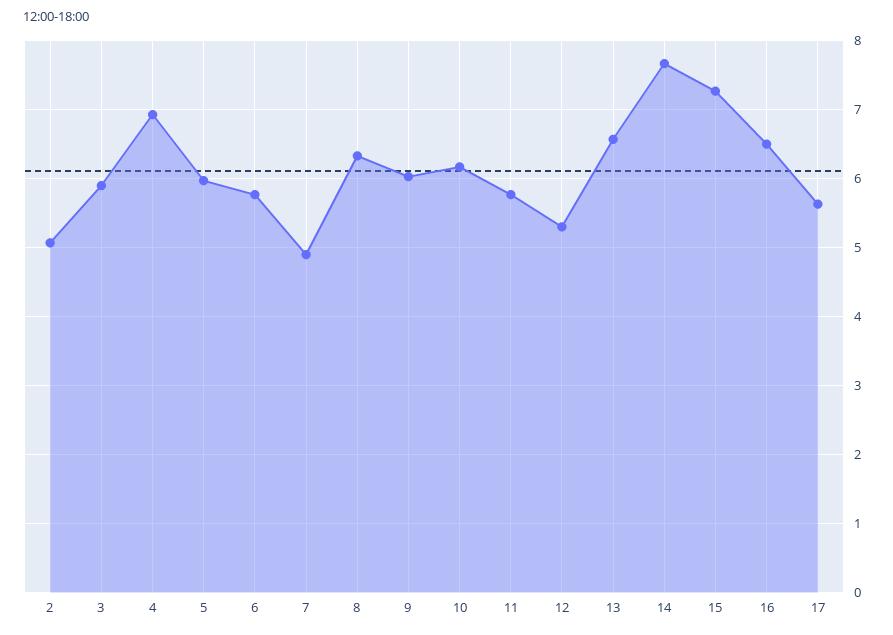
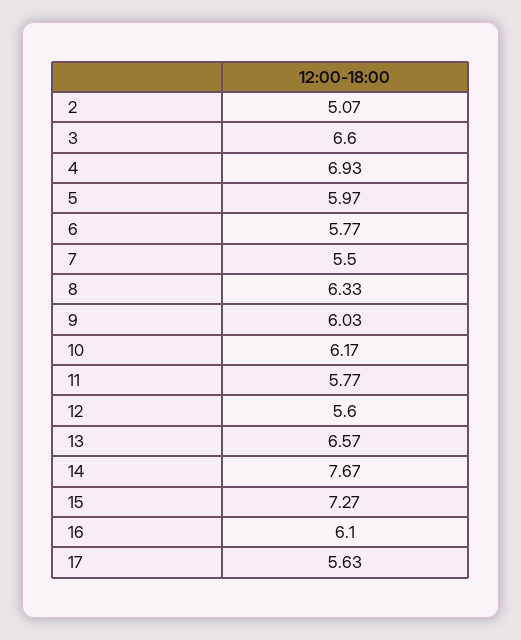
  {
    "2": 5.07,
-   "3": 5.9,
+   "3": 6.6,
    "4": 6.93,
    "5": 5.97,
    "6": 5.77,
-   "7": 4.9,
+   "7": 5.5,
    "8": 6.33,
    "9": 6.03,
    "10": 6.17,
    "11": 5.77,
-   "12": 5.3,
+   "12": 5.6,
    "13": 6.57,
    "14": 7.67,
    "15": 7.27,
-   "16": 6.5,
+   "16": 6.1,
    "17": 5.63
  }

